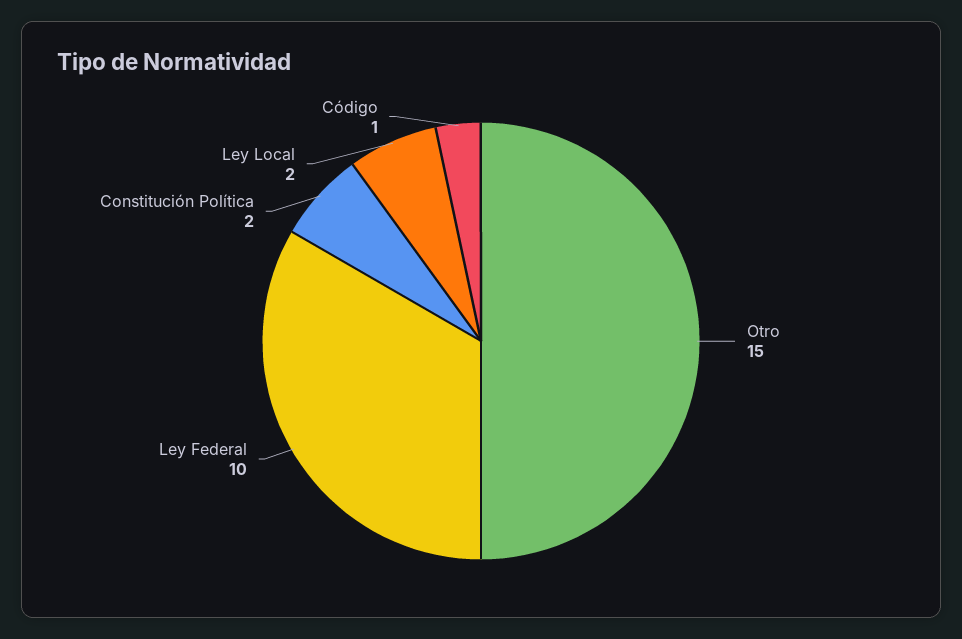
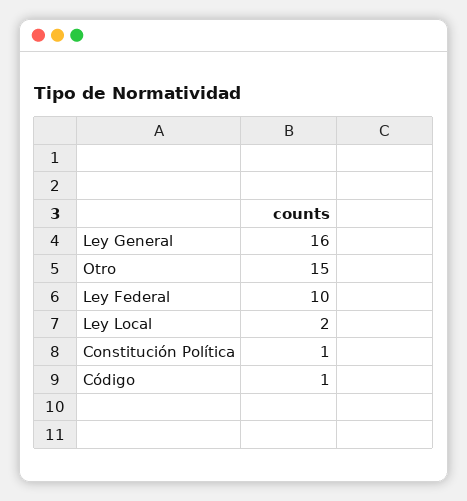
  {
    "Otro": 15,
    "Ley Federal": 10,
-   "Constitución Política": 2,
+   "Constitución Política": 1,
    "Ley Local": 2,
-   "Código": 1
+   "Código": 1,
+   "Ley General": 16
  }

